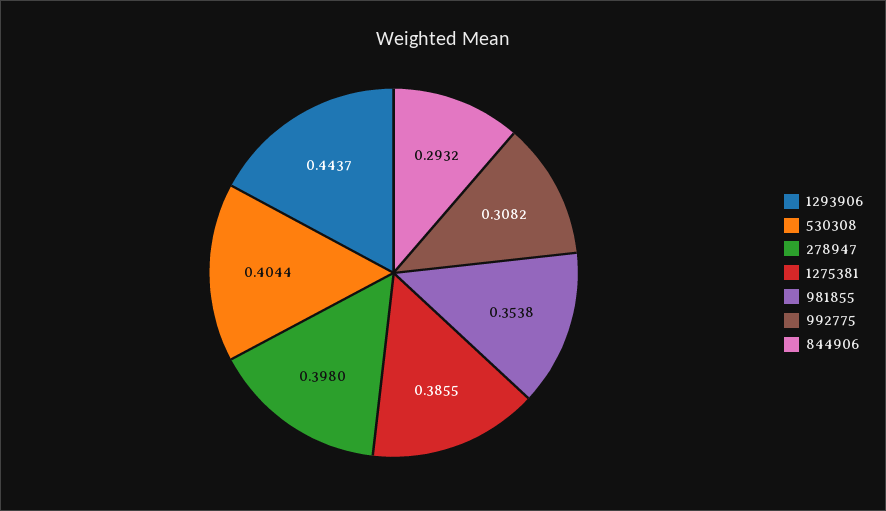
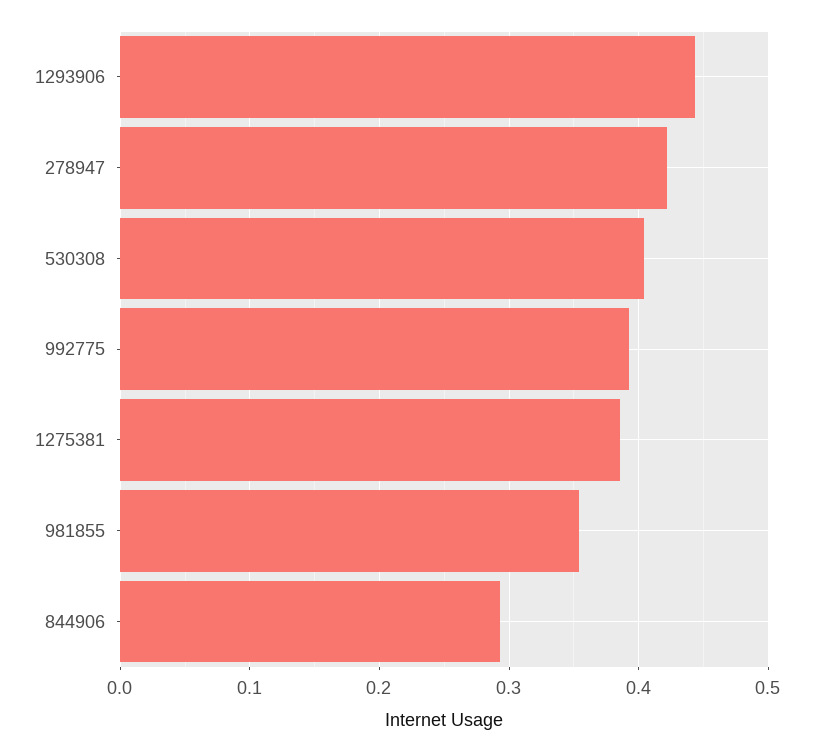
  {
    "1293906": 0.4437,
    "530308": 0.4044,
-   "278947": 0.398,
+   "278947": 0.42,
    "1275381": 0.3855,
    "981855": 0.3538,
-   "992775": 0.3082,
+   "992775": 0.39,
    "844906": 0.2932
  }

